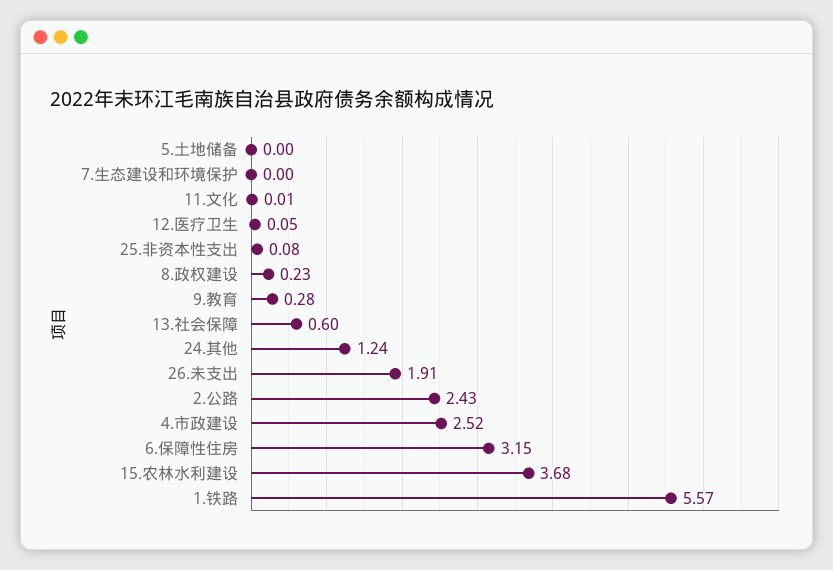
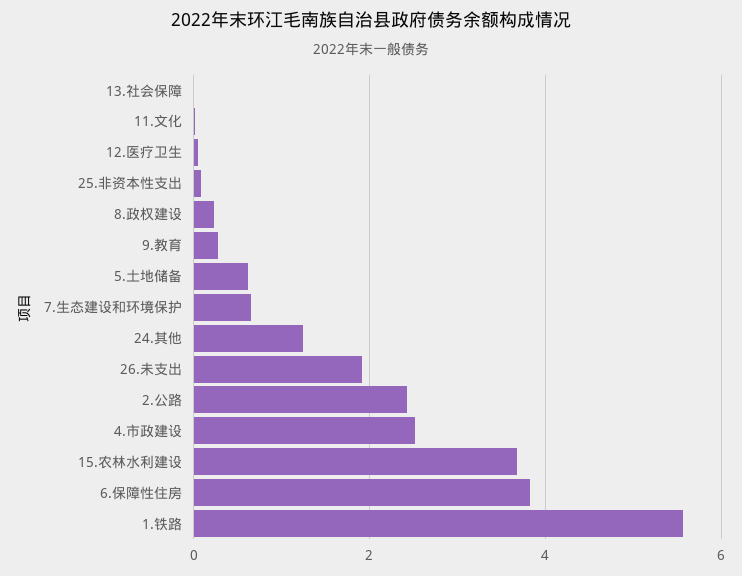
  {
-   "5.土地储备": 0,
+   "5.土地储备": 0.6,
-   "7.生态建设和环境保护": 0,
+   "7.生态建设和环境保护": 0.6,
    "11.文化": 0.01,
    "12.医疗卫生": 0.05,
    "25.非资本性支出": 0.08,
    "8.政权建设": 0.23,
    "9.教育": 0.28,
-   "13.社会保障": 0.6,
+   "13.社会保障": 0,
    "24.其他": 1.24,
    "26.未支出": 1.91,
    "2.公路": 2.43,
    "4.市政建设": 2.52,
-   "6.保障性住房": 3.15,
+   "6.保障性住房": 3.8,
    "15.农林水利建设": 3.68,
    "1.铁路": 5.57
  }

